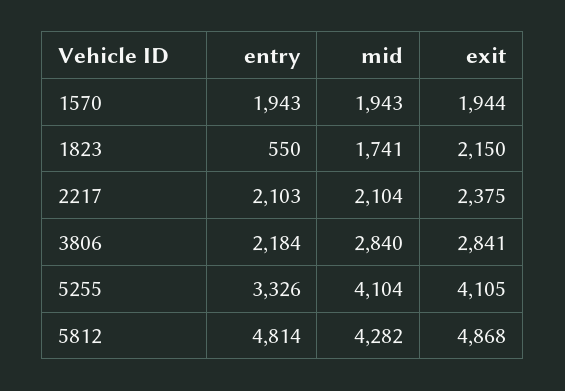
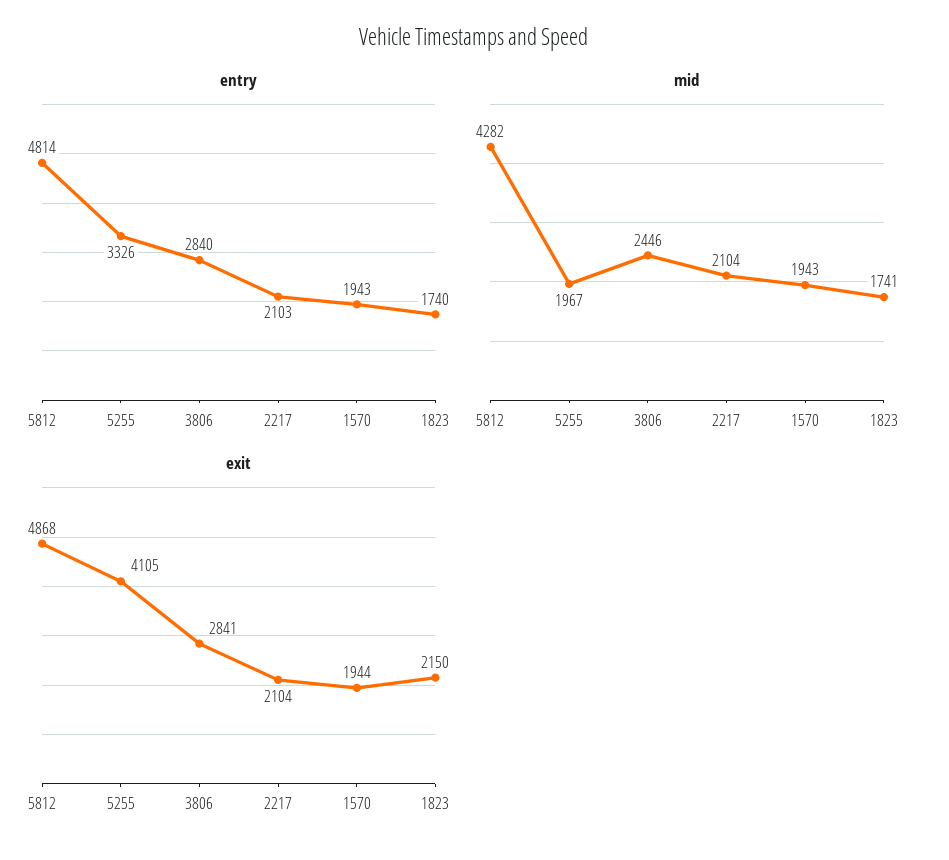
  {
    "entry": {
      "1570": 1943,
-     "1823": 550,
+     "1823": 1740,
      "2217": 2103,
-     "3806": 2184,
+     "3806": 2840,
      "5255": 3326,
      "5812": 4814
    },
    "mid": {
      "1570": 1943,
      "1823": 1741,
      "2217": 2104,
-     "3806": 2840,
+     "3806": 2446,
-     "5255": 4104,
+     "5255": 1967,
      "5812": 4282
    },
    "exit": {
      "1570": 1944,
      "1823": 2150,
-     "2217": 2375,
+     "2217": 2104,
      "3806": 2841,
      "5255": 4105,
      "5812": 4868
    }
  }

